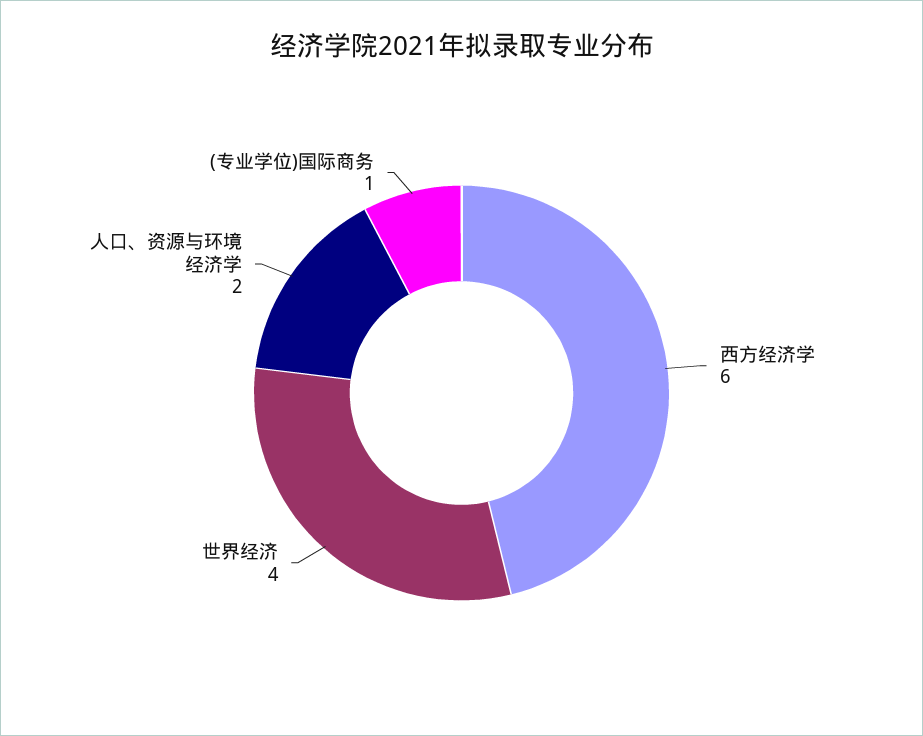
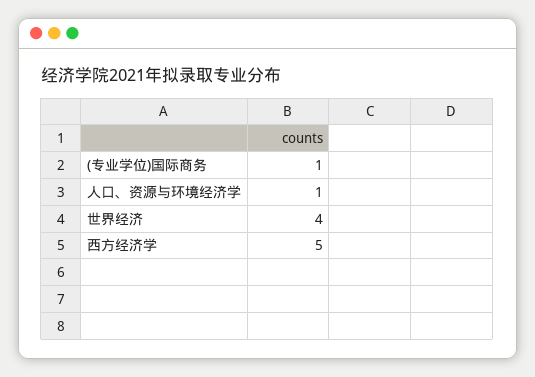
  {
-   "西方经济学": 6,
+   "西方经济学": 5,
    "世界经济": 4,
-   "人口、资源与环境经济学": 2,
+   "人口、资源与环境经济学": 1,
    "(专业学位)国际商务": 1
  }

